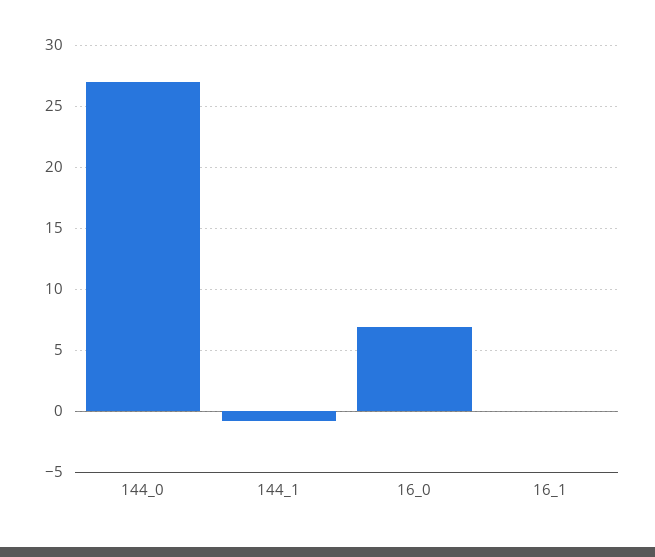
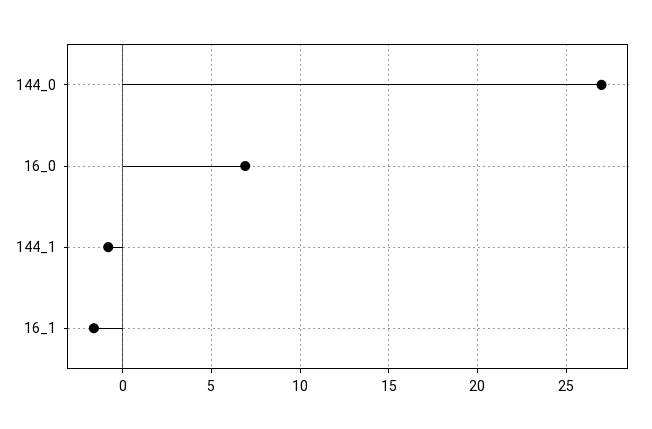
  {
    "144_0": 27,
    "144_1": -1,
    "16_0": 7,
-   "16_1": 0
+   "16_1": -1.5
  }

